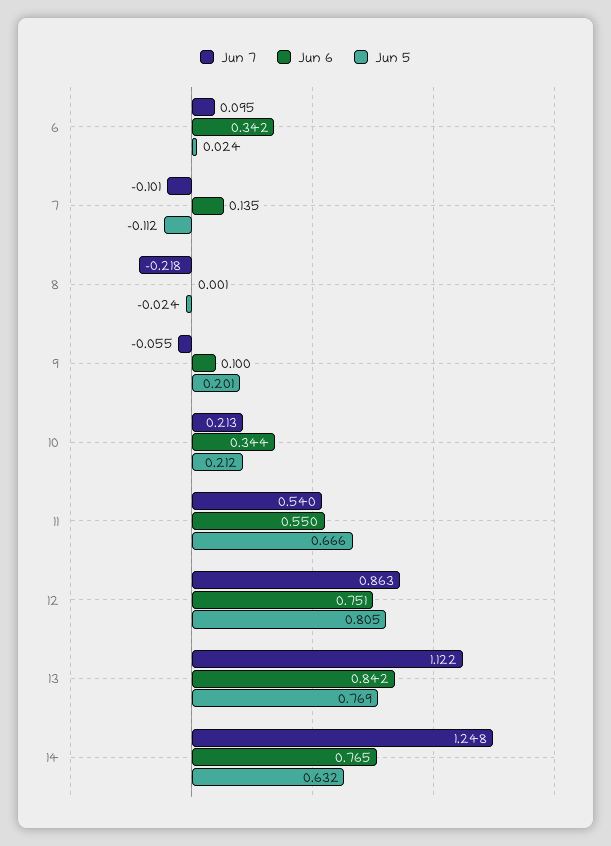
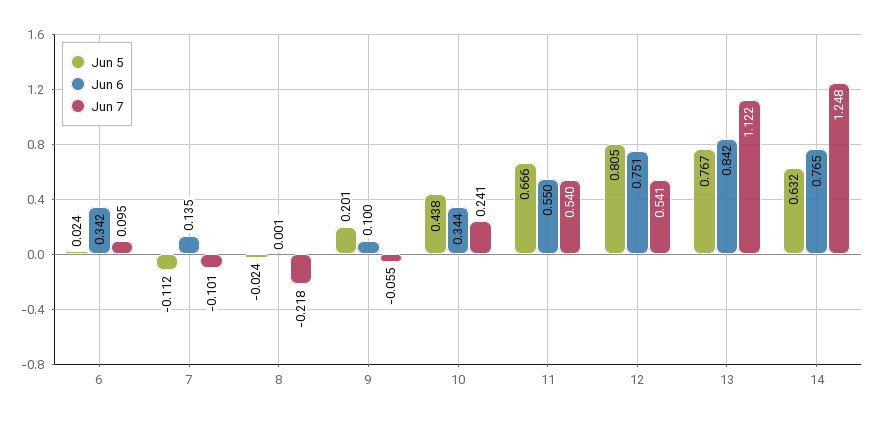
  {
    "Jun 7": {
      "6": 0.095,
      "7": -0.101,
      "8": -0.218,
      "9": -0.055,
-     "10": 0.213,
+     "10": 0.241,
      "11": 0.54,
-     "12": 0.863,
+     "12": 0.541,
      "13": 1.122,
      "14": 1.248
    },
    "Jun 6": {
      "6": 0.342,
      "7": 0.135,
      "8": 0.001,
      "9": 0.1,
      "10": 0.344,
      "11": 0.55,
      "12": 0.751,
      "13": 0.842,
      "14": 0.765
    },
    "Jun 5": {
      "6": 0.024,
      "7": -0.112,
      "8": -0.024,
      "9": 0.201,
-     "10": 0.212,
+     "10": 0.438,
      "11": 0.666,
      "12": 0.805,
-     "13": 0.769,
+     "13": 0.767,
      "14": 0.632
    }
  }

